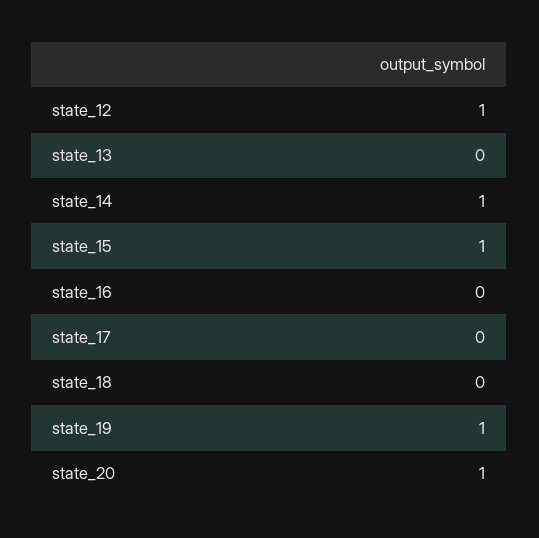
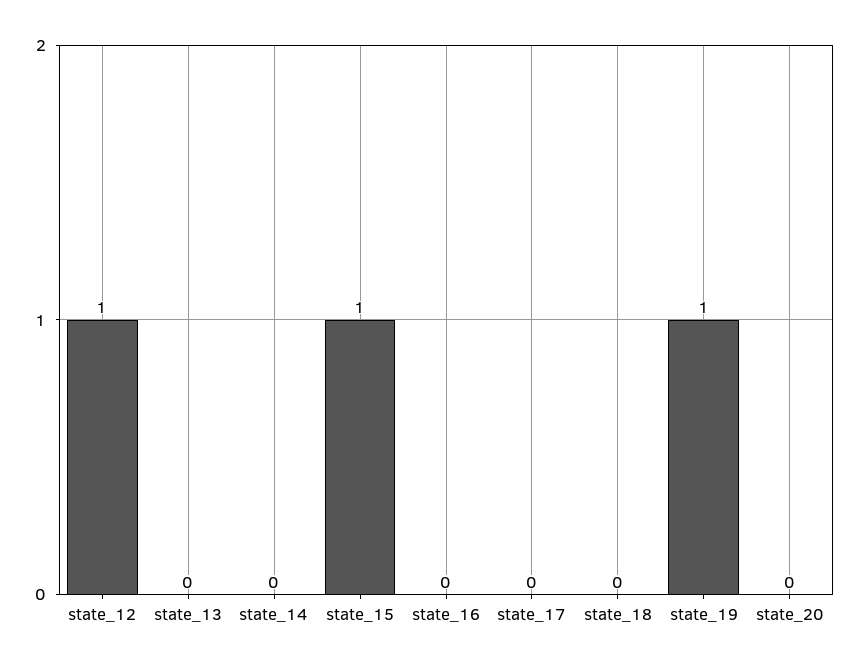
  {
    "state_12": 1,
    "state_13": 0,
-   "state_14": 1,
+   "state_14": 0,
    "state_15": 1,
    "state_16": 0,
    "state_17": 0,
    "state_18": 0,
    "state_19": 1,
-   "state_20": 1
+   "state_20": 0
  }

